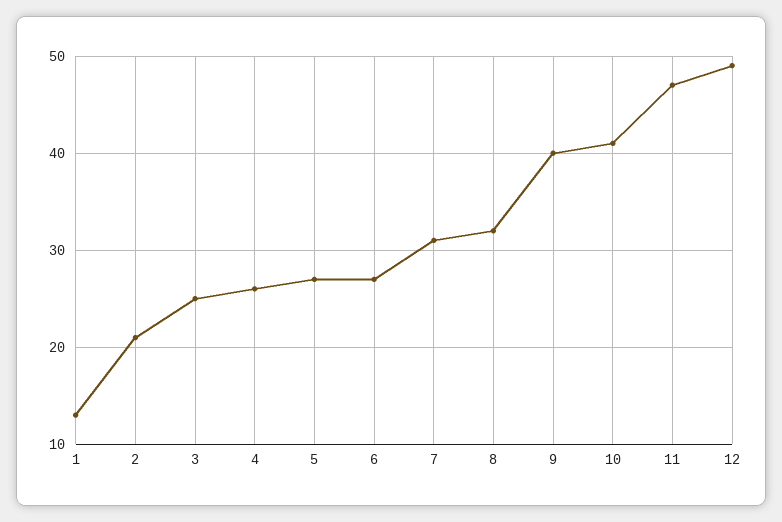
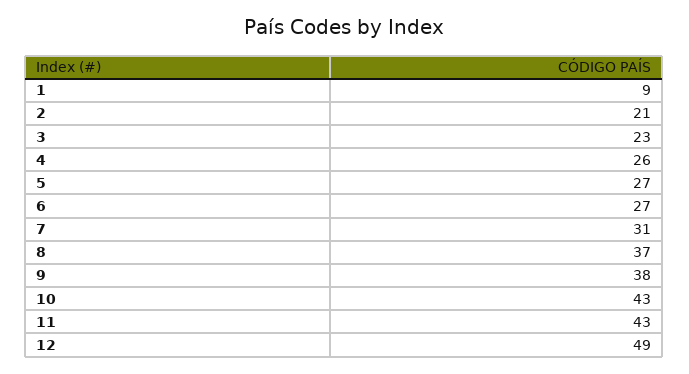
  {
-   "1": 13,
+   "1": 9,
    "2": 21,
-   "3": 25,
+   "3": 23,
    "4": 26,
    "5": 27,
    "6": 27,
    "7": 31,
-   "8": 32,
+   "8": 37,
-   "9": 40,
+   "9": 38,
-   "10": 41,
+   "10": 43,
-   "11": 47,
+   "11": 43,
    "12": 49
  }

